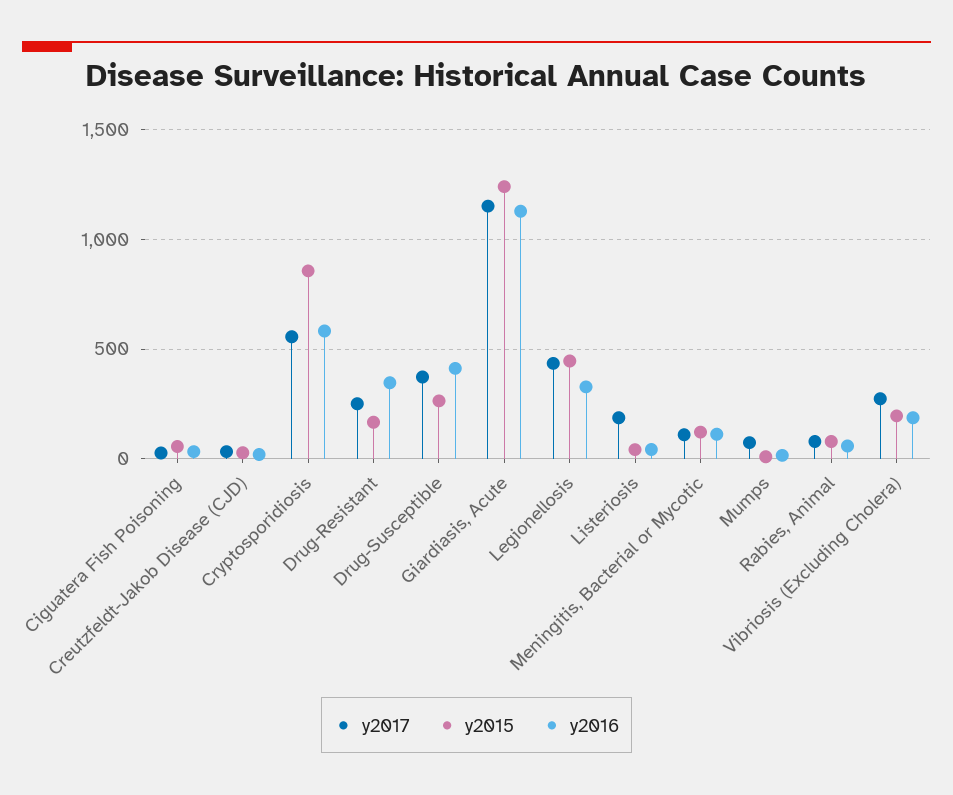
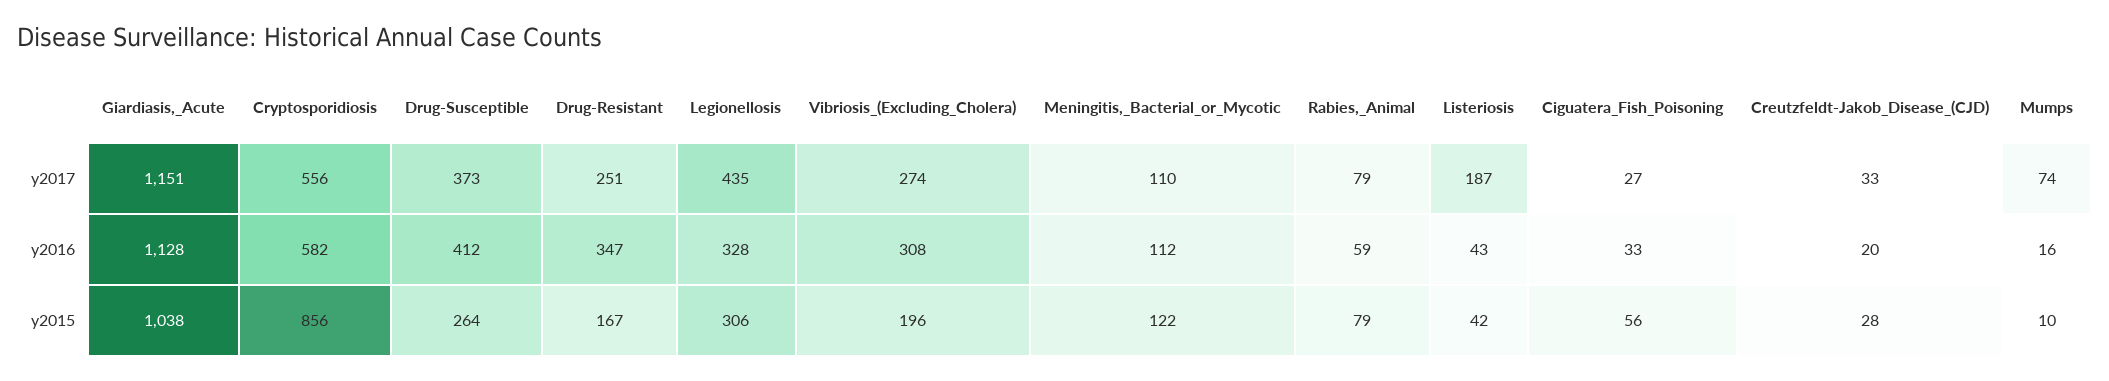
  {
    "y2017": {
      "Ciguatera Fish Poisoning": 27,
      "Creutzfeldt-Jakob Disease (CJD)": 33,
      "Cryptosporidiosis": 556,
      "Drug-Resistant": 251,
      "Drug-Susceptible": 373,
      "Giardiasis, Acute": 1151,
      "Legionellosis": 435,
      "Listeriosis": 187,
      "Meningitis, Bacterial or Mycotic": 110,
      "Mumps": 74,
      "Rabies, Animal": 79,
      "Vibriosis (Excluding Cholera)": 274
    },
    "y2015": {
      "Ciguatera Fish Poisoning": 56,
      "Creutzfeldt-Jakob Disease (CJD)": 28,
      "Cryptosporidiosis": 856,
      "Drug-Resistant": 167,
      "Drug-Susceptible": 264,
-     "Giardiasis, Acute": 1250,
+     "Giardiasis, Acute": 1038,
-     "Legionellosis": 450,
+     "Legionellosis": 306,
      "Listeriosis": 42,
      "Meningitis, Bacterial or Mycotic": 122,
      "Mumps": 10,
      "Rabies, Animal": 79,
      "Vibriosis (Excluding Cholera)": 196
    },
    "y2016": {
      "Ciguatera Fish Poisoning": 33,
      "Creutzfeldt-Jakob Disease (CJD)": 20,
      "Cryptosporidiosis": 582,
      "Drug-Resistant": 347,
      "Drug-Susceptible": 412,
      "Giardiasis, Acute": 1128,
      "Legionellosis": 328,
      "Listeriosis": 43,
      "Meningitis, Bacterial or Mycotic": 112,
      "Mumps": 16,
      "Rabies, Animal": 59,
-     "Vibriosis (Excluding Cholera)": 200
+     "Vibriosis (Excluding Cholera)": 308
    }
  }

